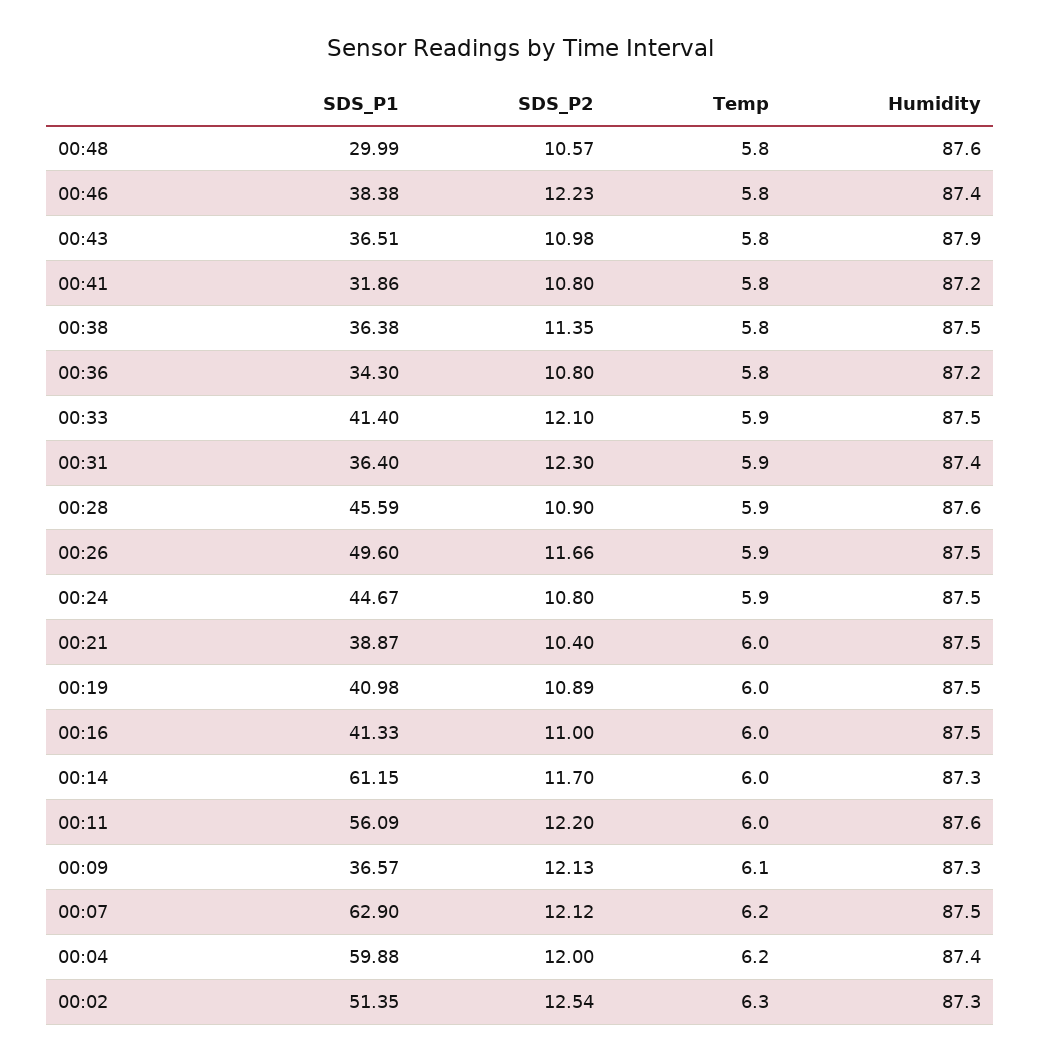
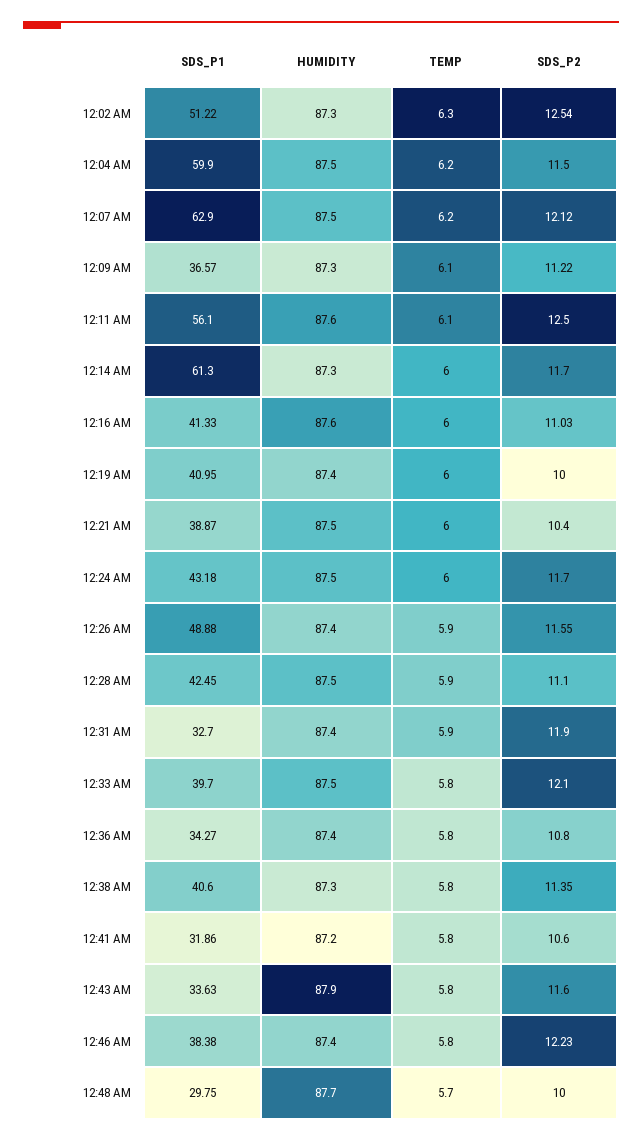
  {
    "SDS_P1": {
-     "00:48": 29.99,
+     "00:48": 29.75,
      "00:46": 38.38,
-     "00:43": 36.51,
+     "00:43": 33.63,
      "00:41": 31.86,
-     "00:38": 36.38,
+     "00:38": 40.6,
-     "00:36": 34.3,
+     "00:36": 34.27,
-     "00:33": 41.4,
+     "00:33": 39.7,
-     "00:31": 36.4,
+     "00:31": 32.7,
-     "00:28": 45.59,
+     "00:28": 42.45,
-     "00:26": 49.6,
+     "00:26": 48.88,
-     "00:24": 44.67,
+     "00:24": 43.18,
      "00:21": 38.87,
-     "00:19": 40.98,
+     "00:19": 40.95,
      "00:16": 41.33,
-     "00:14": 61.15,
+     "00:14": 61.3,
-     "00:11": 56.09,
+     "00:11": 56.1,
      "00:09": 36.57,
      "00:07": 62.9,
-     "00:04": 59.88,
+     "00:04": 59.9,
-     "00:02": 51.35
+     "00:02": 51.22
    },
    "SDS_P2": {
-     "00:48": 10.57,
+     "00:48": 10,
      "00:46": 12.23,
-     "00:43": 10.98,
+     "00:43": 11.6,
-     "00:41": 10.8,
+     "00:41": 10.6,
      "00:38": 11.35,
      "00:36": 10.8,
      "00:33": 12.1,
-     "00:31": 12.3,
+     "00:31": 11.9,
-     "00:28": 10.9,
+     "00:28": 11.1,
-     "00:26": 11.66,
+     "00:26": 11.55,
-     "00:24": 10.8,
+     "00:24": 11.7,
      "00:21": 10.4,
-     "00:19": 10.89,
+     "00:19": 10,
-     "00:16": 11,
+     "00:16": 11.03,
      "00:14": 11.7,
-     "00:11": 12.2,
+     "00:11": 12.5,
-     "00:09": 12.13,
+     "00:09": 11.22,
      "00:07": 12.12,
-     "00:04": 12,
+     "00:04": 11.5,
      "00:02": 12.54
    },
    "Temp": {
-     "00:48": 5.8,
+     "00:48": 5.7,
      "00:46": 5.8,
      "00:43": 5.8,
      "00:41": 5.8,
      "00:38": 5.8,
      "00:36": 5.8,
-     "00:33": 5.9,
+     "00:33": 5.8,
      "00:31": 5.9,
      "00:28": 5.9,
      "00:26": 5.9,
-     "00:24": 5.9,
+     "00:24": 6,
      "00:21": 6,
      "00:19": 6,
      "00:16": 6,
      "00:14": 6,
-     "00:11": 6,
+     "00:11": 6.1,
      "00:09": 6.1,
      "00:07": 6.2,
      "00:04": 6.2,
      "00:02": 6.3
    },
    "Humidity": {
-     "00:48": 87.6,
+     "00:48": 87.7,
      "00:46": 87.4,
      "00:43": 87.9,
      "00:41": 87.2,
-     "00:38": 87.5,
+     "00:38": 87.3,
-     "00:36": 87.2,
+     "00:36": 87.4,
      "00:33": 87.5,
      "00:31": 87.4,
-     "00:28": 87.6,
+     "00:28": 87.5,
-     "00:26": 87.5,
+     "00:26": 87.4,
      "00:24": 87.5,
      "00:21": 87.5,
-     "00:19": 87.5,
+     "00:19": 87.4,
-     "00:16": 87.5,
+     "00:16": 87.6,
      "00:14": 87.3,
      "00:11": 87.6,
      "00:09": 87.3,
      "00:07": 87.5,
-     "00:04": 87.4,
+     "00:04": 87.5,
      "00:02": 87.3
    }
  }

